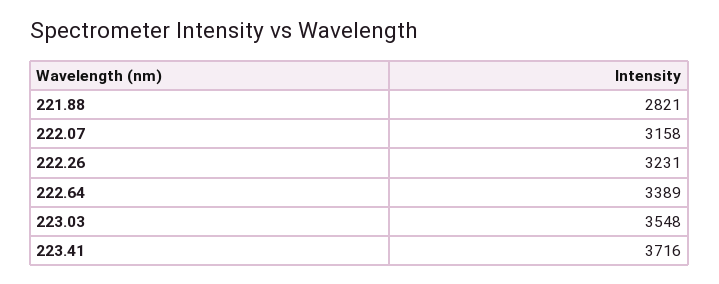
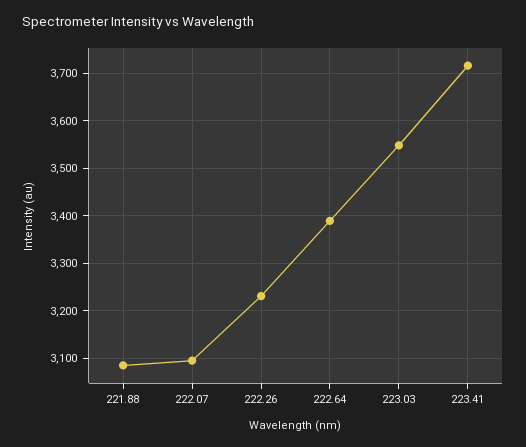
  {
-   "221.88": 2821,
+   "221.88": 3080,
-   "222.07": 3158,
+   "222.07": 3100,
    "222.26": 3231,
    "222.64": 3389,
    "223.03": 3548,
    "223.41": 3716
  }

